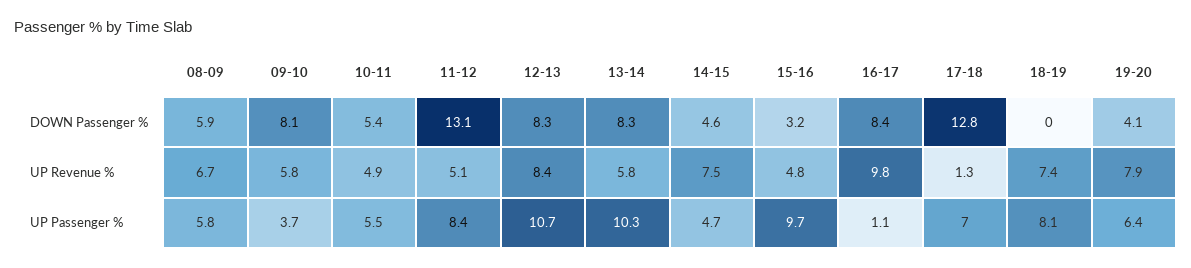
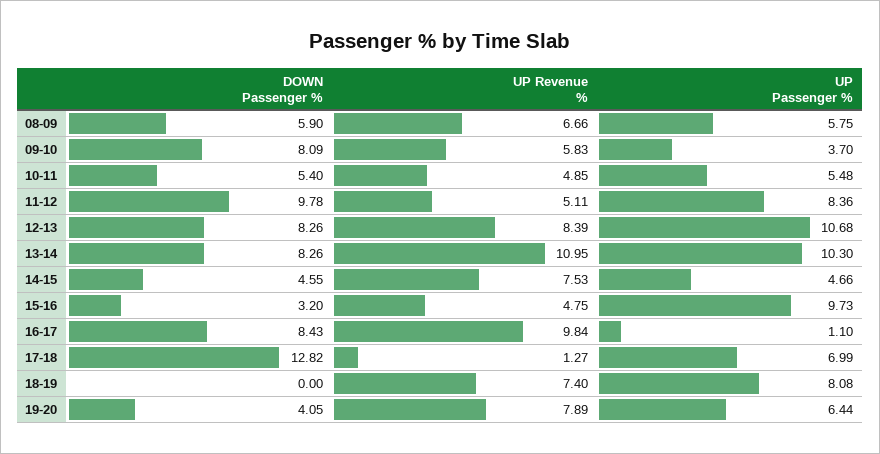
  {
    "08-09": {
      "DOWN Passenger %": 5.9,
      "UP Revenue %": 6.66,
      "UP Passenger %": 5.75
    },
    "09-10": {
      "DOWN Passenger %": 8.09,
      "UP Revenue %": 5.83,
      "UP Passenger %": 3.7
    },
    "10-11": {
      "DOWN Passenger %": 5.4,
      "UP Revenue %": 4.85,
      "UP Passenger %": 5.48
    },
    "11-12": {
-     "DOWN Passenger %": 13.1,
+     "DOWN Passenger %": 9.78,
      "UP Revenue %": 5.11,
      "UP Passenger %": 8.36
    },
    "12-13": {
      "DOWN Passenger %": 8.26,
      "UP Revenue %": 8.39,
      "UP Passenger %": 10.68
    },
    "13-14": {
      "DOWN Passenger %": 8.26,
-     "UP Revenue %": 5.8,
+     "UP Revenue %": 10.95,
      "UP Passenger %": 10.3
    },
    "14-15": {
      "DOWN Passenger %": 4.55,
      "UP Revenue %": 7.53,
      "UP Passenger %": 4.66
    },
    "15-16": {
      "DOWN Passenger %": 3.2,
      "UP Revenue %": 4.75,
      "UP Passenger %": 9.73
    },
    "16-17": {
      "DOWN Passenger %": 8.43,
      "UP Revenue %": 9.84,
      "UP Passenger %": 1.1
    },
    "17-18": {
      "DOWN Passenger %": 12.82,
      "UP Revenue %": 1.27,
      "UP Passenger %": 6.99
    },
    "18-19": {
      "DOWN Passenger %": 0,
      "UP Revenue %": 7.4,
      "UP Passenger %": 8.08
    },
    "19-20": {
      "DOWN Passenger %": 4.05,
      "UP Revenue %": 7.89,
      "UP Passenger %": 6.44
    }
  }

